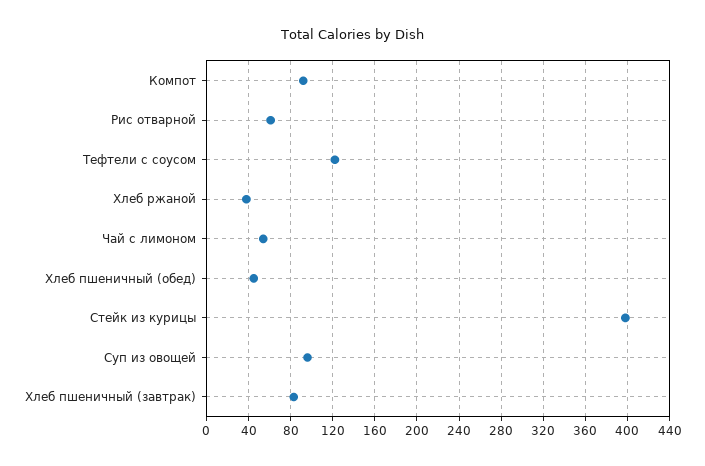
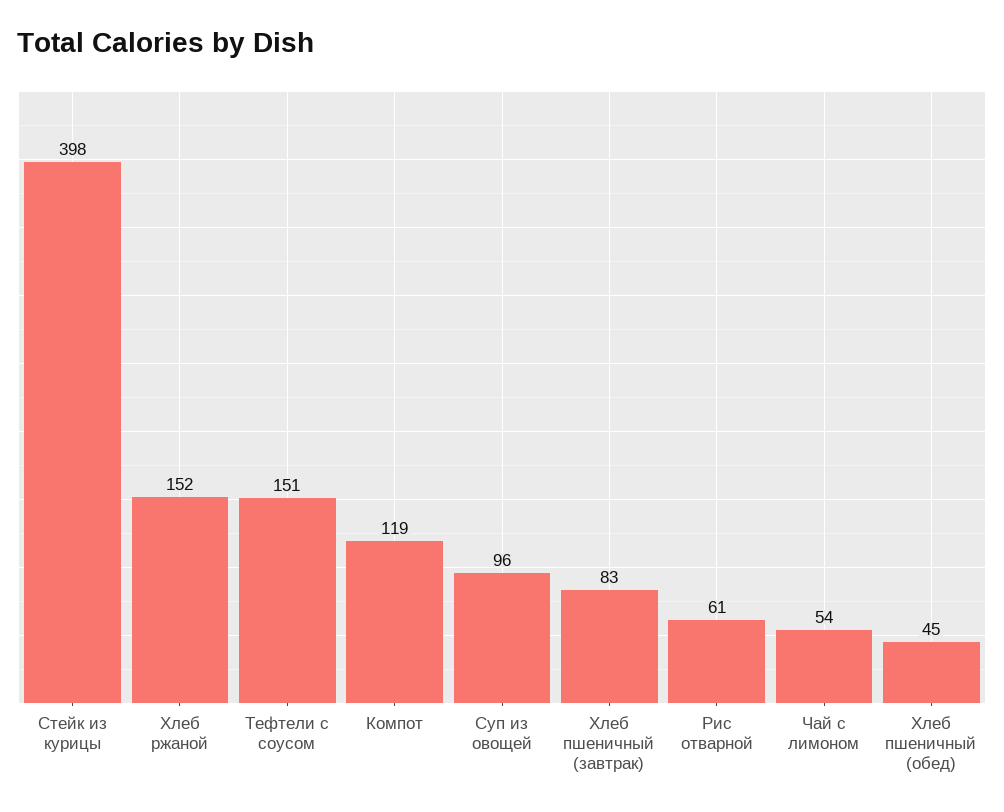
  {
-   "Компот": 90,
+   "Компот": 119,
    "Рис отварной": 61,
-   "Тефтели с соусом": 120,
+   "Тефтели с соусом": 151,
-   "Хлеб ржаной": 40,
+   "Хлеб ржаной": 152,
    "Чай с лимоном": 54,
    "Хлеб пшеничный (обед)": 45,
    "Стейк из курицы": 398,
    "Суп из овощей": 96,
    "Хлеб пшеничный (завтрак)": 83
  }

